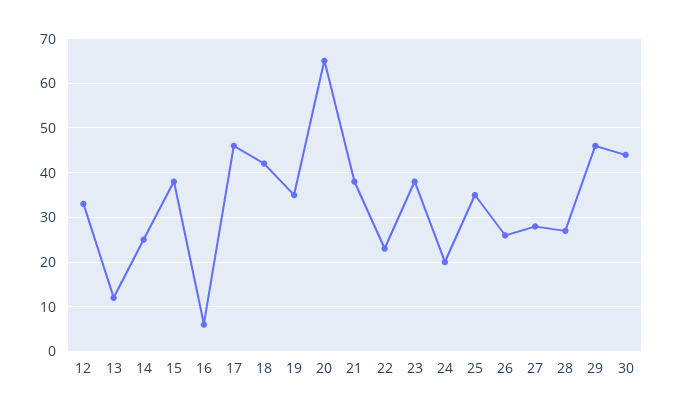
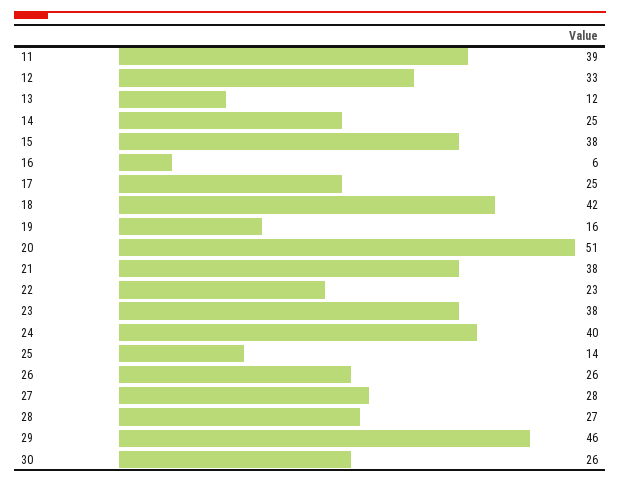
  {
    "12": 33,
    "13": 12,
    "14": 25,
    "15": 38,
    "16": 6,
-   "17": 45,
+   "17": 25,
    "18": 42,
-   "19": 35,
+   "19": 16,
-   "20": 65,
+   "20": 51,
    "21": 38,
    "22": 23,
    "23": 38,
-   "24": 20,
+   "24": 40,
-   "25": 35,
+   "25": 14,
    "26": 26,
    "27": 28,
    "28": 27,
    "29": 46,
-   "30": 45
+   "30": 26,
+   "11": 39
  }

